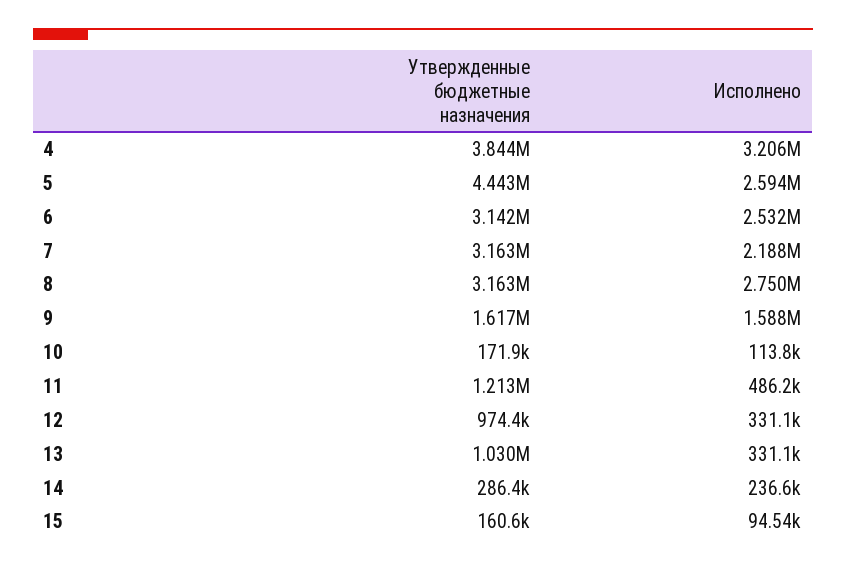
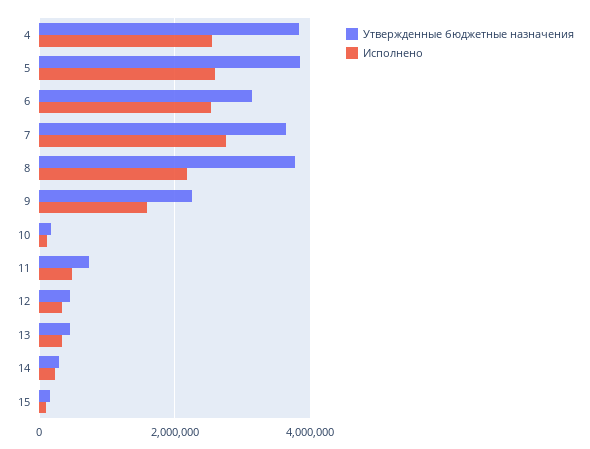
  {
    "Утвержденные бюджетные назначения": {
      "4": 3844000,
-     "5": 4443000,
+     "5": 3800000,
      "6": 3142000,
-     "7": 3163000,
+     "7": 3600000,
-     "8": 3163000,
+     "8": 3800000,
-     "9": 1617000,
+     "9": 2200000,
      "10": 171900,
-     "11": 1213000,
+     "11": 800000,
-     "12": 974400,
+     "12": 400000,
-     "13": 1030000,
+     "13": 400000,
      "14": 286400,
      "15": 160600
    },
    "Исполнено": {
-     "4": 3206000,
+     "4": 2600000,
      "5": 2594000,
      "6": 2532000,
-     "7": 2188000,
+     "7": 2800000,
-     "8": 2750000,
+     "8": 2200000,
      "9": 1588000,
      "10": 113800,
      "11": 486200,
      "12": 331100,
      "13": 331100,
      "14": 236600,
      "15": 94540
    }
  }

